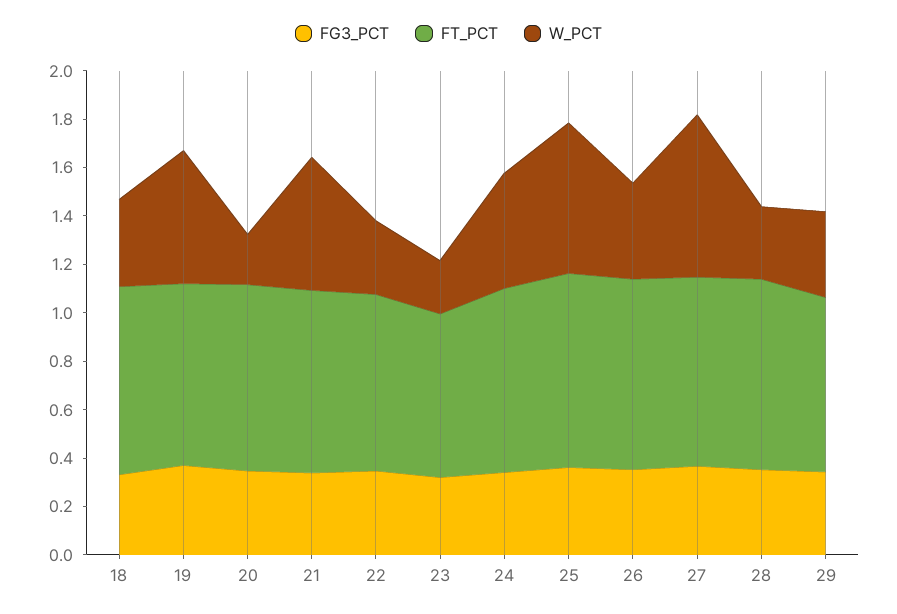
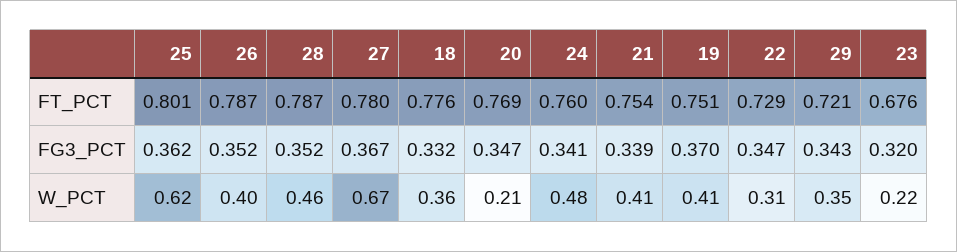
  {
    "FG3_PCT": {
      "18": 0.332,
      "19": 0.37,
      "20": 0.347,
      "21": 0.339,
      "22": 0.347,
      "23": 0.32,
      "24": 0.341,
      "25": 0.362,
      "26": 0.352,
      "27": 0.367,
      "28": 0.352,
      "29": 0.343
    },
    "FT_PCT": {
      "18": 0.776,
      "19": 0.751,
      "20": 0.769,
      "21": 0.754,
      "22": 0.729,
      "23": 0.676,
      "24": 0.76,
      "25": 0.801,
      "26": 0.787,
      "27": 0.78,
      "28": 0.787,
      "29": 0.721
    },
    "W_PCT": {
      "18": 0.36,
-     "19": 0.55,
+     "19": 0.41,
      "20": 0.21,
-     "21": 0.55,
+     "21": 0.41,
      "22": 0.31,
      "23": 0.22,
      "24": 0.48,
      "25": 0.62,
      "26": 0.4,
      "27": 0.67,
-     "28": 0.3,
+     "28": 0.46,
      "29": 0.35
    }
  }

